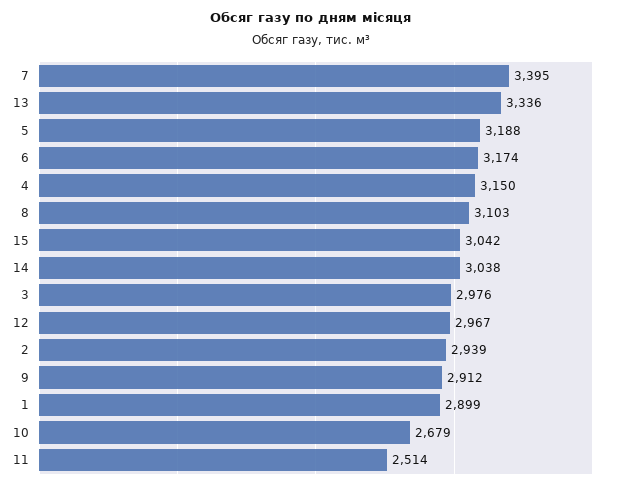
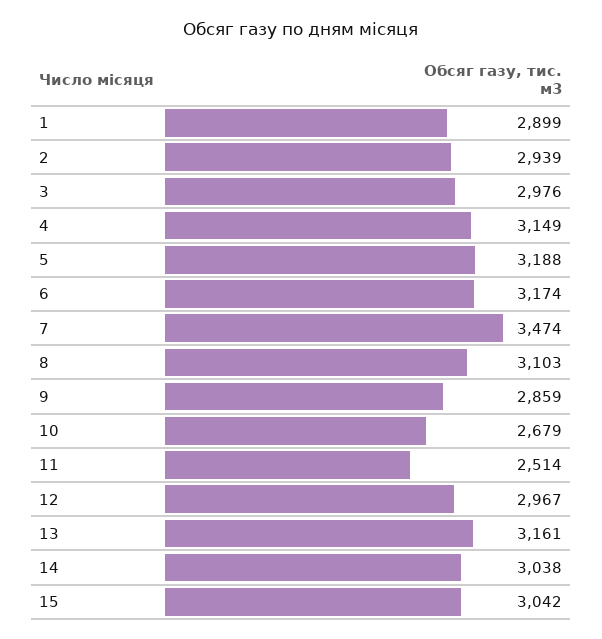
  {
-   "7": 3395,
+   "7": 3474,
-   "13": 3336,
+   "13": 3161,
    "5": 3188,
    "6": 3174,
-   "4": 3150,
+   "4": 3149,
    "8": 3103,
    "15": 3042,
    "14": 3038,
    "3": 2976,
    "12": 2967,
    "2": 2939,
-   "9": 2912,
+   "9": 2859,
    "1": 2899,
    "10": 2679,
    "11": 2514
  }

